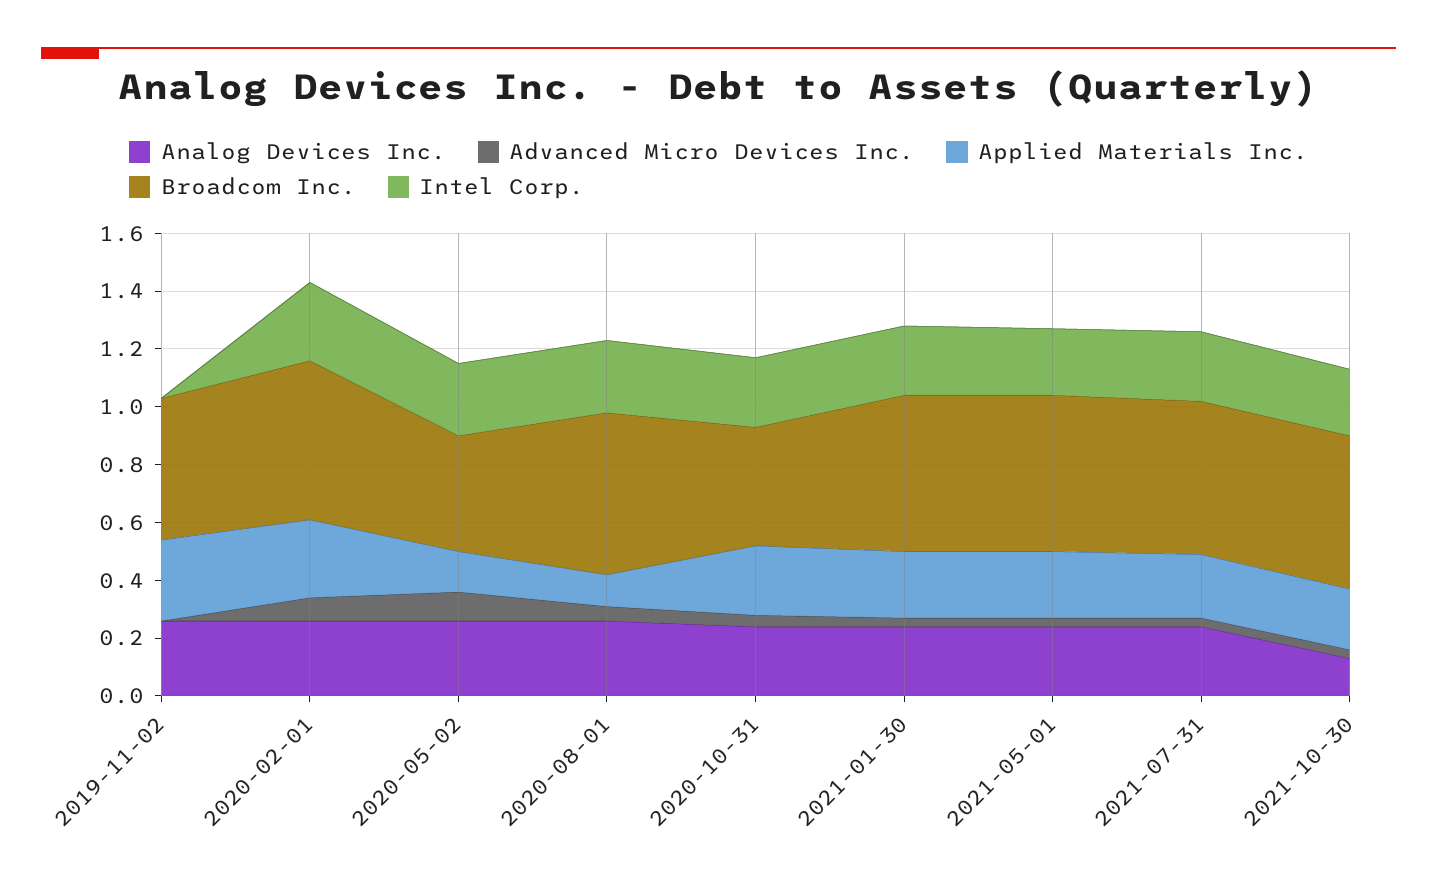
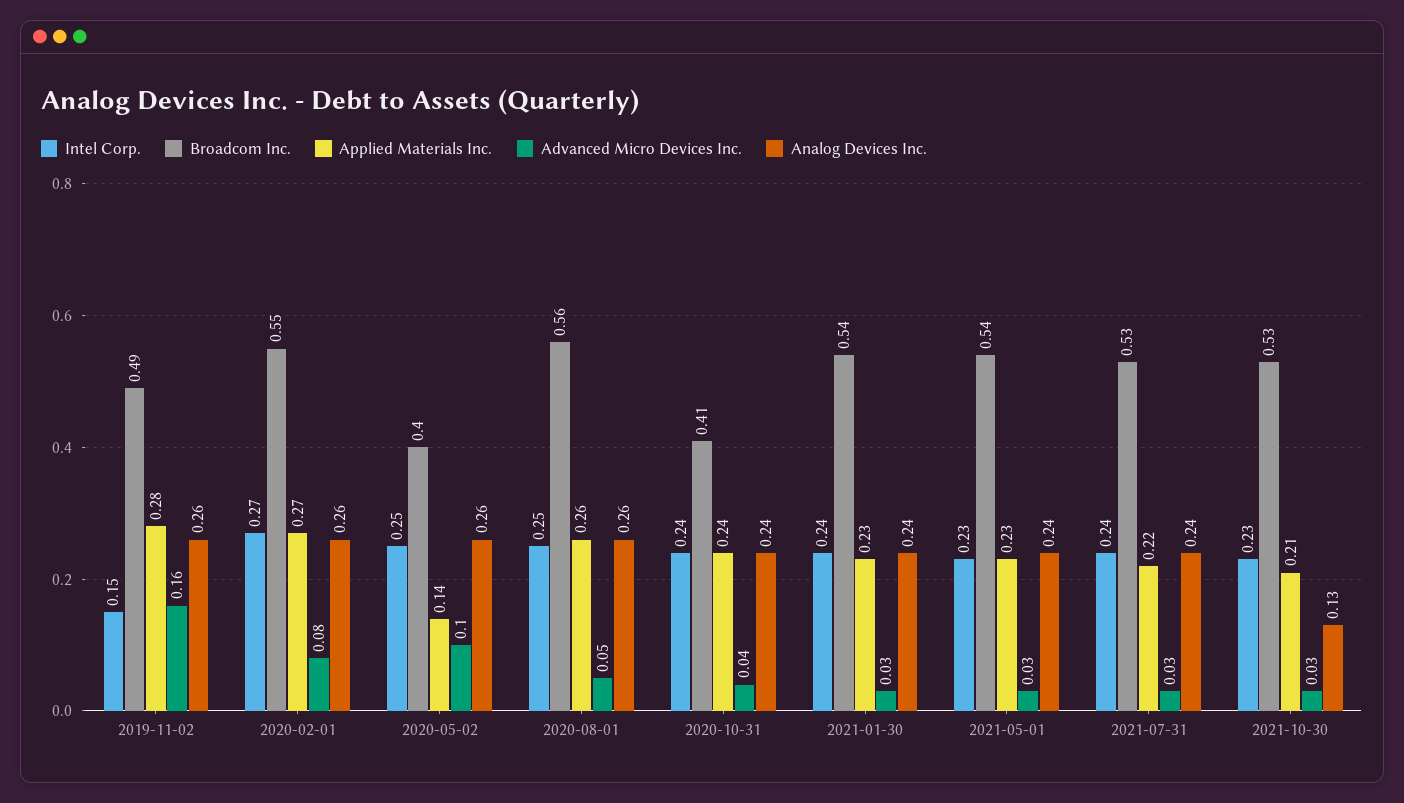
  {
    "Analog Devices Inc.": {
      "2019-11-02": 0.26,
      "2020-02-01": 0.26,
      "2020-05-02": 0.26,
      "2020-08-01": 0.26,
      "2020-10-31": 0.24,
      "2021-01-30": 0.24,
      "2021-05-01": 0.24,
      "2021-07-31": 0.24,
      "2021-10-30": 0.13
    },
    "Advanced Micro Devices Inc.": {
-     "2019-11-02": 0,
+     "2019-11-02": 0.16,
      "2020-02-01": 0.08,
      "2020-05-02": 0.1,
      "2020-08-01": 0.05,
      "2020-10-31": 0.04,
      "2021-01-30": 0.03,
      "2021-05-01": 0.03,
      "2021-07-31": 0.03,
      "2021-10-30": 0.03
    },
    "Applied Materials Inc.": {
      "2019-11-02": 0.28,
      "2020-02-01": 0.27,
      "2020-05-02": 0.14,
-     "2020-08-01": 0.1,
+     "2020-08-01": 0.26,
      "2020-10-31": 0.24,
      "2021-01-30": 0.23,
      "2021-05-01": 0.23,
      "2021-07-31": 0.22,
      "2021-10-30": 0.21
    },
    "Broadcom Inc.": {
      "2019-11-02": 0.49,
      "2020-02-01": 0.55,
      "2020-05-02": 0.4,
      "2020-08-01": 0.56,
      "2020-10-31": 0.41,
      "2021-01-30": 0.54,
      "2021-05-01": 0.54,
      "2021-07-31": 0.53,
      "2021-10-30": 0.53
    },
    "Intel Corp.": {
-     "2019-11-02": 0,
+     "2019-11-02": 0.15,
      "2020-02-01": 0.27,
      "2020-05-02": 0.25,
      "2020-08-01": 0.25,
      "2020-10-31": 0.24,
      "2021-01-30": 0.24,
      "2021-05-01": 0.23,
      "2021-07-31": 0.24,
      "2021-10-30": 0.23
    }
  }

